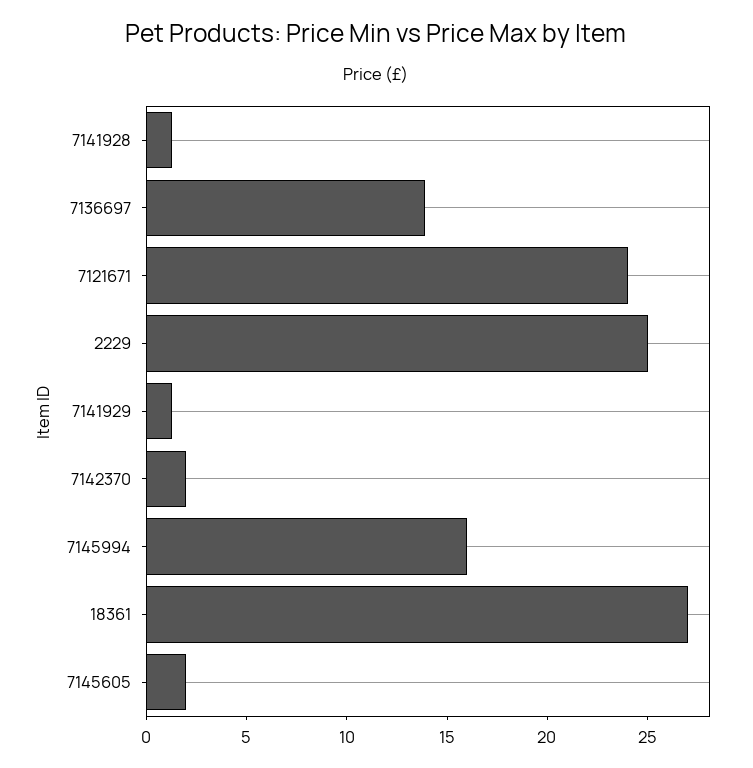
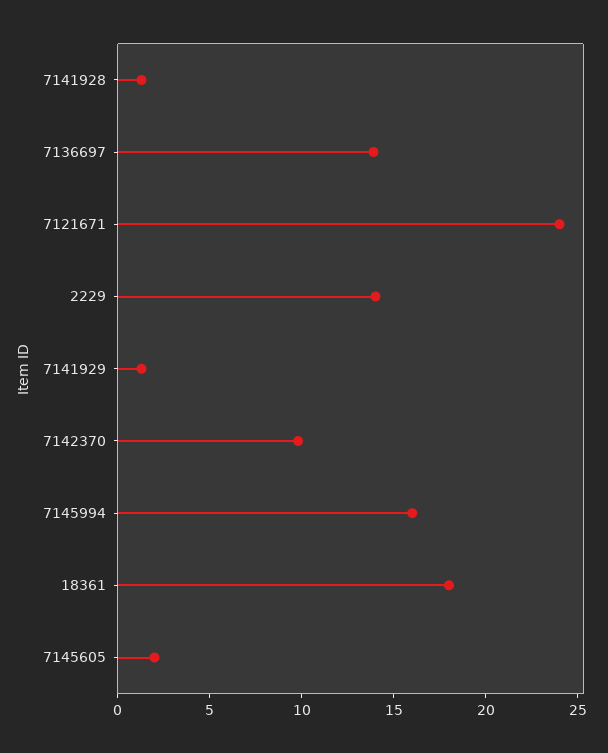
  {
    "7141928": 1,
    "7136697": 14,
    "7121671": 24,
-   "2229": 25,
+   "2229": 14,
    "7141929": 1,
-   "7142370": 2,
+   "7142370": 10,
    "7145994": 16,
-   "18361": 27,
+   "18361": 18,
    "7145605": 2
  }

